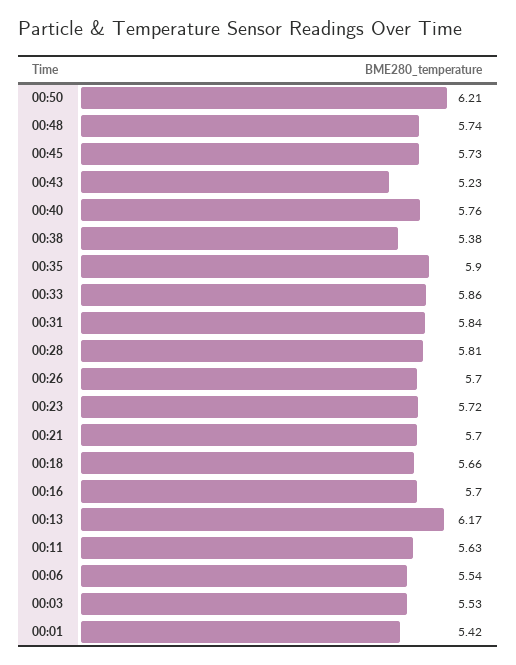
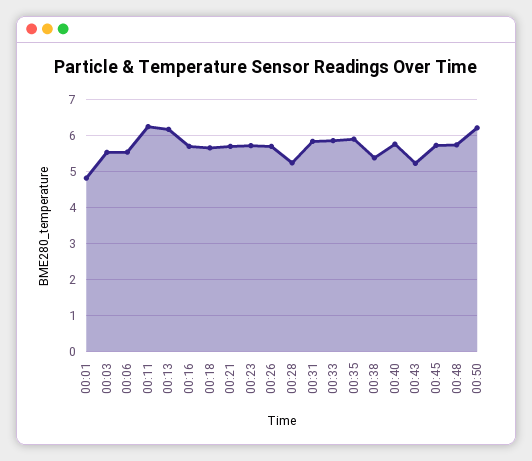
  {
    "00:50": 6.21,
    "00:48": 5.74,
    "00:45": 5.73,
    "00:43": 5.23,
    "00:40": 5.76,
    "00:38": 5.38,
    "00:35": 5.9,
    "00:33": 5.86,
    "00:31": 5.84,
-   "00:28": 5.81,
+   "00:28": 5.2,
    "00:26": 5.7,
    "00:23": 5.72,
    "00:21": 5.7,
    "00:18": 5.66,
    "00:16": 5.7,
    "00:13": 6.17,
-   "00:11": 5.63,
+   "00:11": 6.2,
    "00:06": 5.54,
    "00:03": 5.53,
-   "00:01": 5.42
+   "00:01": 4.8
  }

